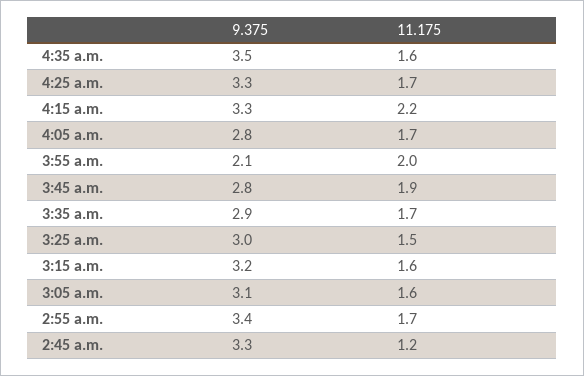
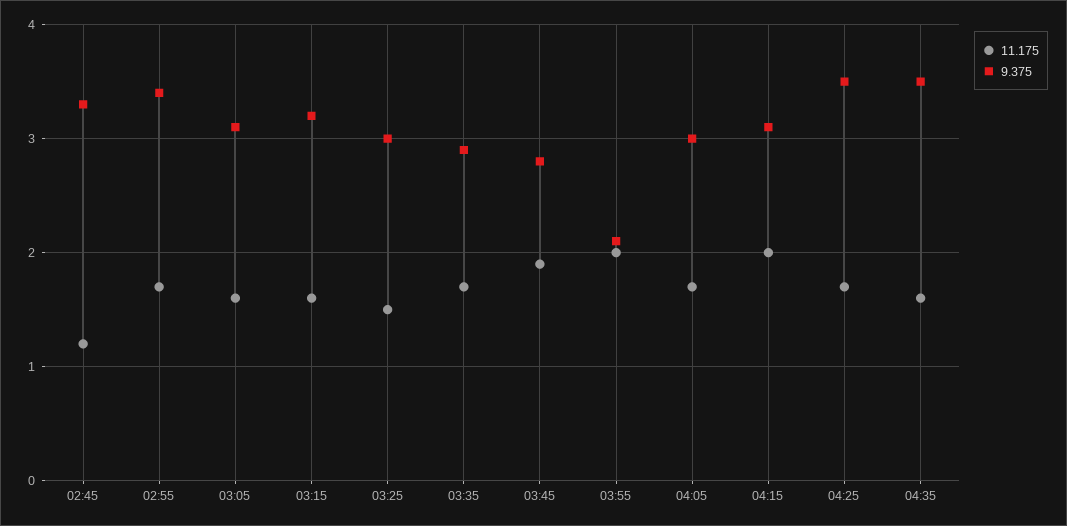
  {
    "9.375": {
      "4:35 a.m.": 3.5,
-     "4:25 a.m.": 3.3,
+     "4:25 a.m.": 3.5,
-     "4:15 a.m.": 3.3,
+     "4:15 a.m.": 3.1,
-     "4:05 a.m.": 2.8,
+     "4:05 a.m.": 3,
      "3:55 a.m.": 2.1,
      "3:45 a.m.": 2.8,
      "3:35 a.m.": 2.9,
      "3:25 a.m.": 3,
      "3:15 a.m.": 3.2,
      "3:05 a.m.": 3.1,
      "2:55 a.m.": 3.4,
      "2:45 a.m.": 3.3
    },
    "11.175": {
      "4:35 a.m.": 1.6,
      "4:25 a.m.": 1.7,
-     "4:15 a.m.": 2.2,
+     "4:15 a.m.": 2,
      "4:05 a.m.": 1.7,
      "3:55 a.m.": 2,
      "3:45 a.m.": 1.9,
      "3:35 a.m.": 1.7,
      "3:25 a.m.": 1.5,
      "3:15 a.m.": 1.6,
      "3:05 a.m.": 1.6,
      "2:55 a.m.": 1.7,
      "2:45 a.m.": 1.2
    }
  }

